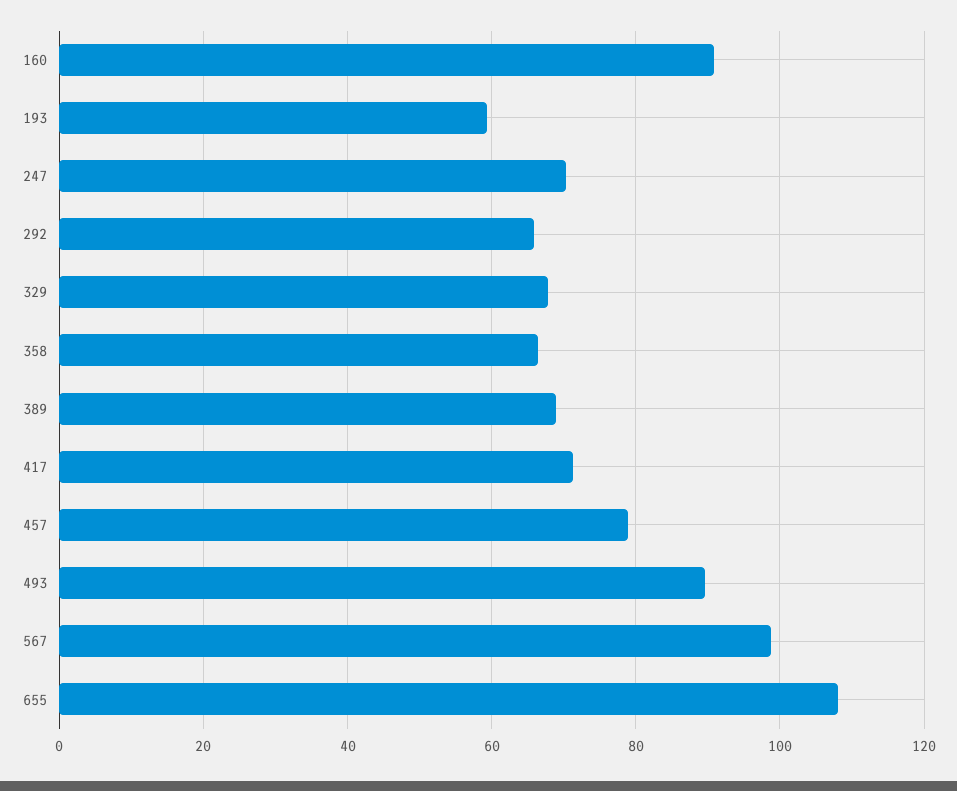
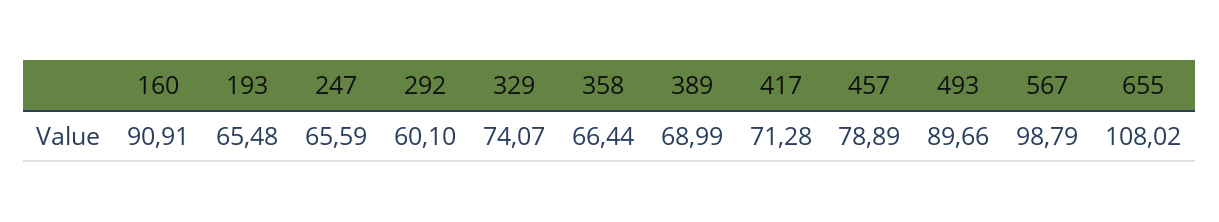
  {
    "160": 90.91,
-   "193": 60,
+   "193": 65.48,
-   "247": 70,
+   "247": 65.59,
-   "292": 66,
+   "292": 60.1,
-   "329": 68,
+   "329": 74.07,
    "358": 66.44,
    "389": 68.99,
    "417": 71.28,
    "457": 78.89,
    "493": 89.66,
    "567": 98.79,
    "655": 108.02
  }

